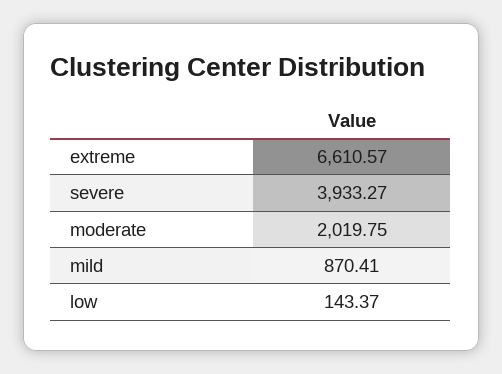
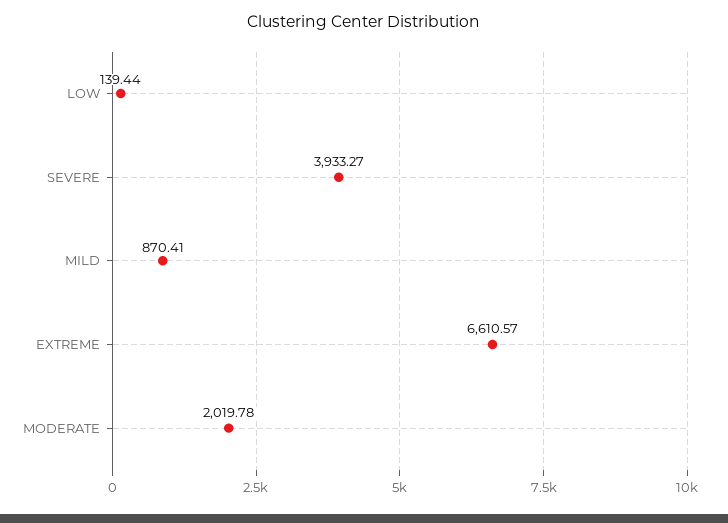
  {
    "extreme": 6610.57,
    "severe": 3933.27,
-   "moderate": 2019.75,
+   "moderate": 2019.78,
    "mild": 870.41,
-   "low": 143.37
+   "low": 139.44
  }

